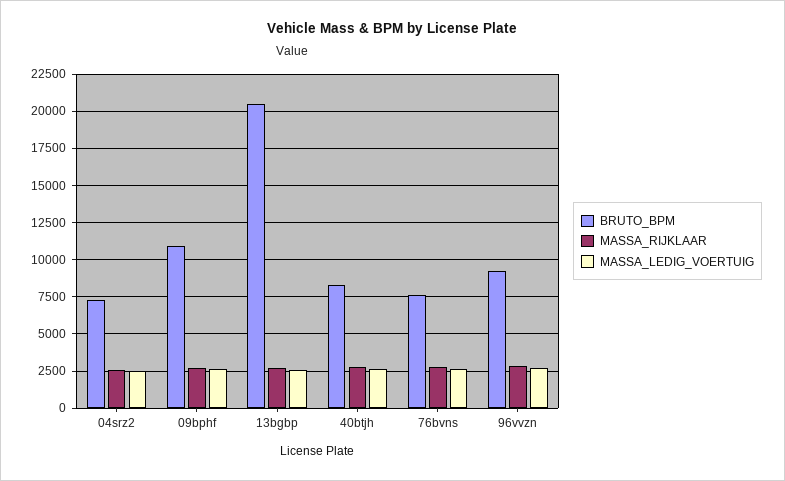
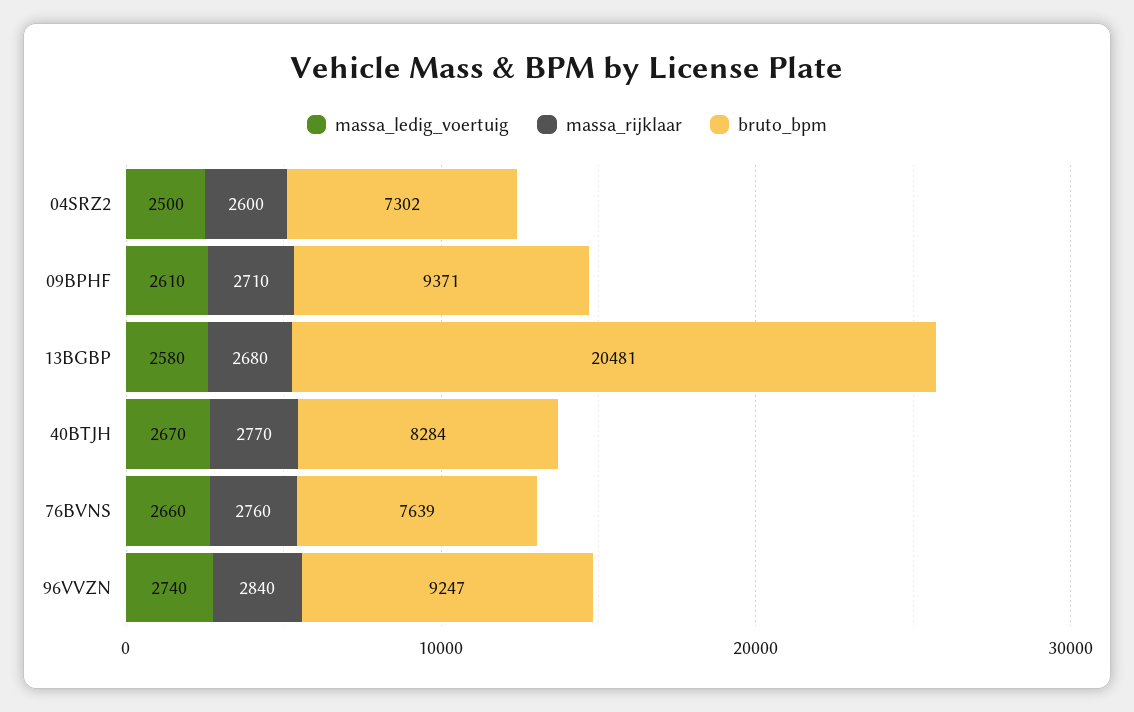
  {
    "BRUTO_BPM": {
      "04srz2": 7302,
-     "09bphf": 11000,
+     "09bphf": 9371,
      "13bgbp": 20481,
      "40btjh": 8284,
      "76bvns": 7639,
      "96vvzn": 9247
    },
    "MASSA_RIJKLAAR": {
      "04srz2": 2600,
      "09bphf": 2710,
      "13bgbp": 2680,
      "40btjh": 2770,
      "76bvns": 2760,
      "96vvzn": 2840
    },
    "MASSA_LEDIG_VOERTUIG": {
      "04srz2": 2500,
      "09bphf": 2610,
      "13bgbp": 2580,
      "40btjh": 2670,
      "76bvns": 2660,
      "96vvzn": 2740
    }
  }

